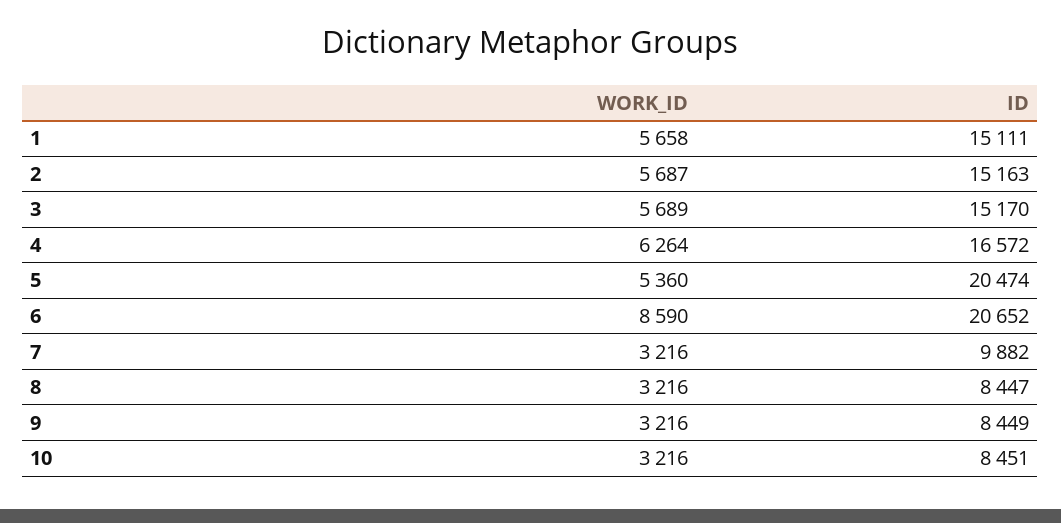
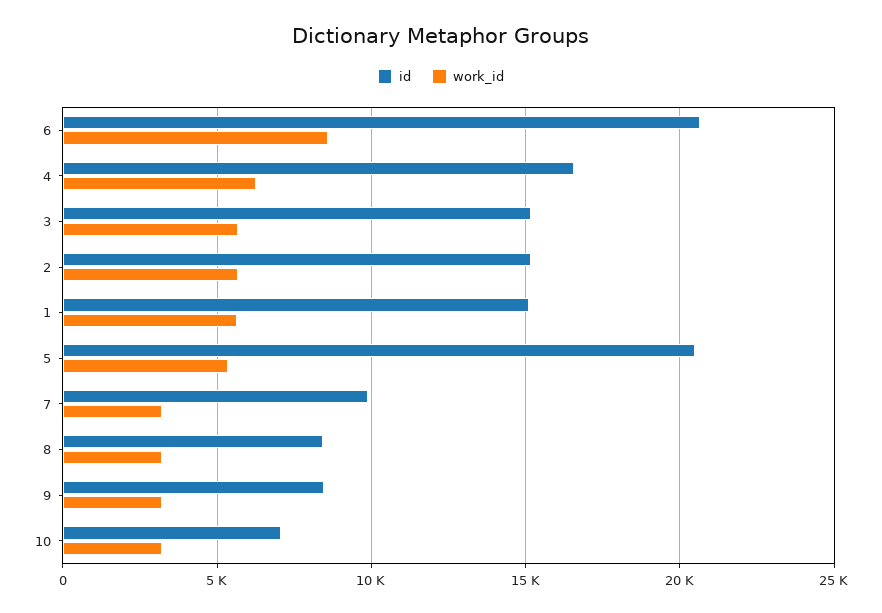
  {
    "WORK_ID": {
      "1": 5658,
      "2": 5687,
      "3": 5689,
      "4": 6264,
      "5": 5360,
      "6": 8590,
      "7": 3216,
      "8": 3216,
      "9": 3216,
      "10": 3216
    },
    "ID": {
      "1": 15111,
      "2": 15163,
      "3": 15170,
      "4": 16572,
      "5": 20474,
      "6": 20652,
      "7": 9882,
      "8": 8447,
      "9": 8449,
-     "10": 8451
+     "10": 7000
    }
  }

